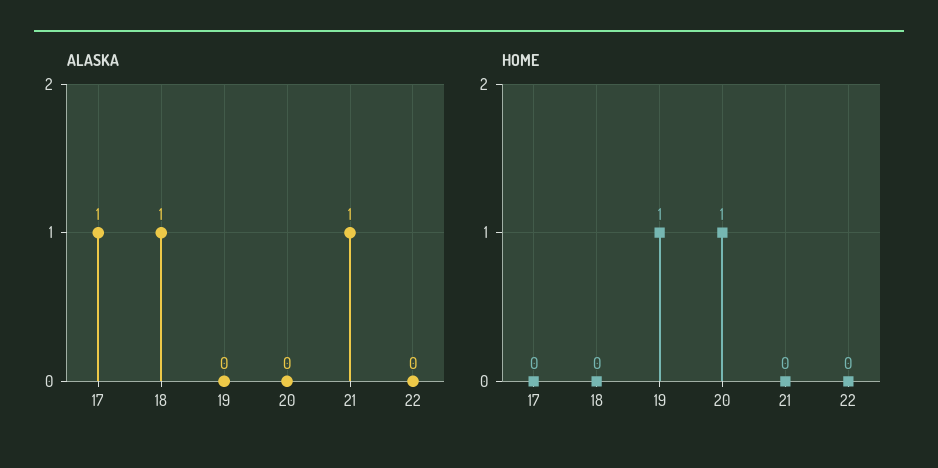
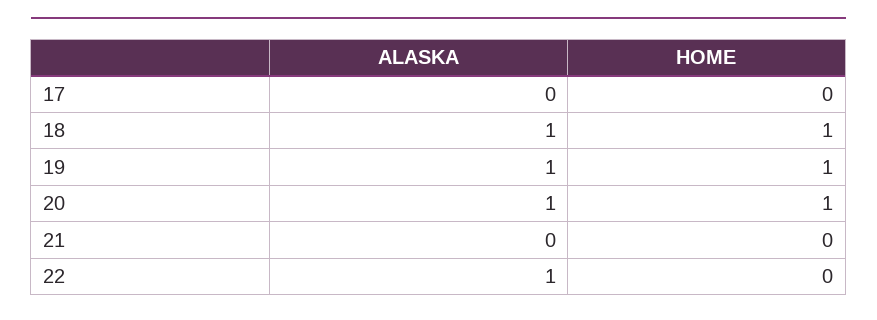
  {
    "ALASKA": {
-     "17": 1,
+     "17": 0,
      "18": 1,
-     "19": 0,
+     "19": 1,
-     "20": 0,
+     "20": 1,
-     "21": 1,
+     "21": 0,
-     "22": 0
+     "22": 1
    },
    "HOME": {
      "17": 0,
-     "18": 0,
+     "18": 1,
      "19": 1,
      "20": 1,
      "21": 0,
      "22": 0
    }
  }

